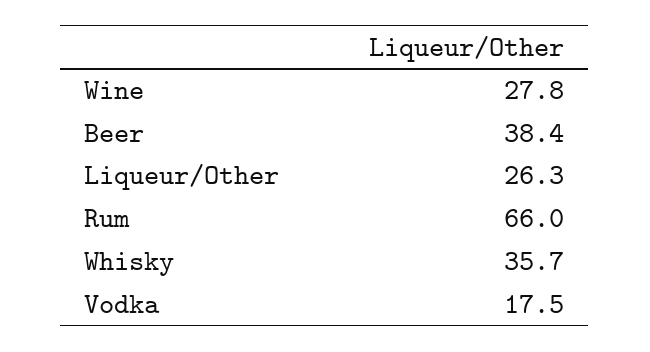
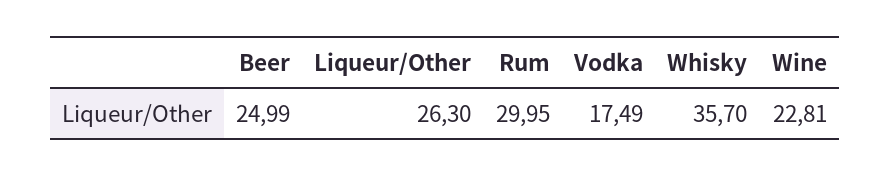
  {
-   "Wine": 27.8,
+   "Wine": 22.81,
-   "Beer": 38.4,
+   "Beer": 24.99,
    "Liqueur/Other": 26.3,
-   "Rum": 66,
+   "Rum": 29.95,
    "Whisky": 35.7,
    "Vodka": 17.49
  }

